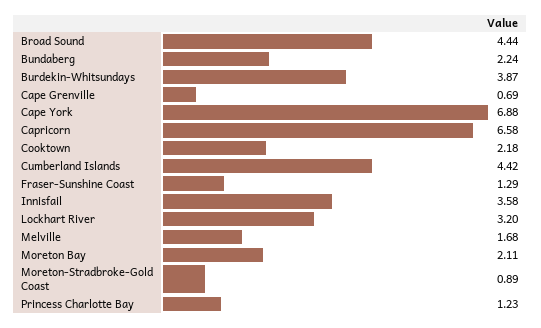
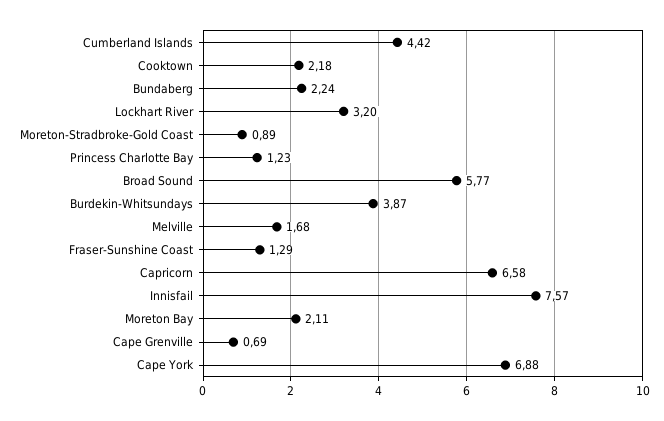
  {
-   "Broad Sound": 4.44,
+   "Broad Sound": 5.77,
    "Bundaberg": 2.24,
    "Burdekin-Whitsundays": 3.87,
    "Cape Grenville": 0.69,
    "Cape York": 6.88,
    "Capricorn": 6.58,
    "Cooktown": 2.18,
    "Cumberland Islands": 4.42,
    "Fraser-Sunshine Coast": 1.29,
-   "Innisfail": 3.58,
+   "Innisfail": 7.57,
    "Lockhart River": 3.2,
    "Melville": 1.68,
    "Moreton Bay": 2.11,
    "Moreton-Stradbroke-Gold Coast": 0.89,
    "Princess Charlotte Bay": 1.23
  }

